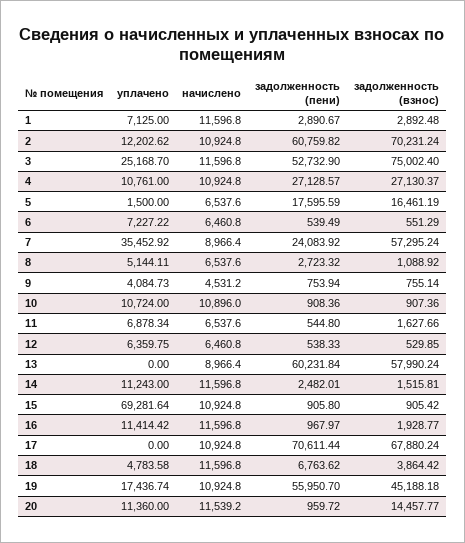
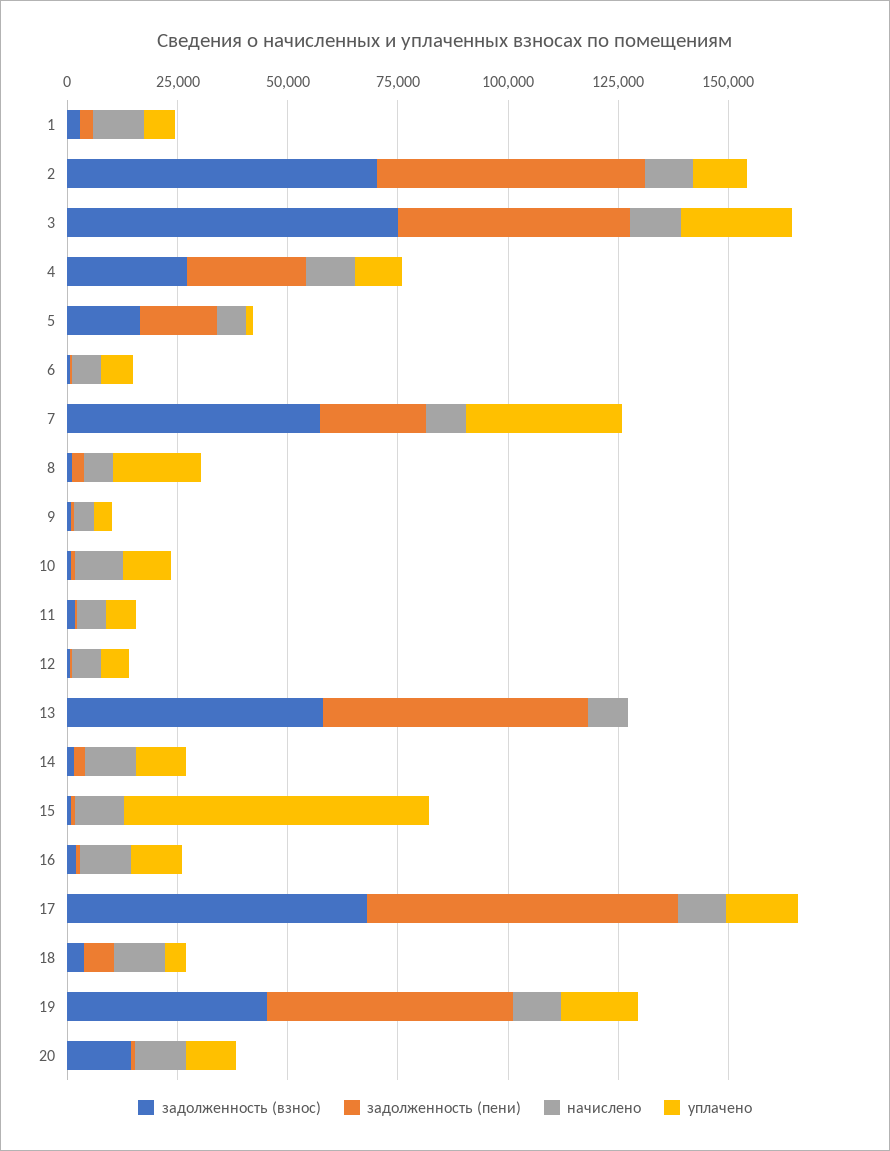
  {
    "уплачено": {
      "1": 7125,
      "2": 12202.62,
      "3": 25168.7,
      "4": 10761,
      "5": 1500,
      "6": 7227.22,
      "7": 35452.92,
-     "8": 5144.11,
+     "8": 20000,
      "9": 4084.73,
      "10": 10724,
      "11": 6878.34,
      "12": 6359.75,
      "13": 0,
      "14": 11243,
      "15": 69281.64,
      "16": 11414.42,
-     "17": 0,
+     "17": 15000,
      "18": 4783.58,
      "19": 17436.74,
      "20": 11360
    },
    "начислено": {
      "1": 11596.8,
      "2": 10924.8,
      "3": 11596.8,
      "4": 10924.8,
      "5": 6537.6,
      "6": 6460.8,
      "7": 8966.4,
      "8": 6537.6,
      "9": 4531.2,
      "10": 10896,
      "11": 6537.6,
      "12": 6460.8,
      "13": 8966.4,
      "14": 11596.8,
      "15": 10924.8,
      "16": 11596.8,
      "17": 10924.8,
      "18": 11596.8,
      "19": 10924.8,
      "20": 11539.2
    },
    "задолженность (пени)": {
      "1": 2890.67,
      "2": 60759.82,
      "3": 52732.9,
      "4": 27128.57,
      "5": 17595.59,
      "6": 539.49,
      "7": 24083.92,
      "8": 2723.32,
      "9": 753.94,
      "10": 908.36,
      "11": 544.8,
      "12": 538.33,
      "13": 60231.84,
      "14": 2482.01,
      "15": 905.8,
      "16": 967.97,
      "17": 70611.44,
      "18": 6763.62,
      "19": 55950.7,
      "20": 959.72
    },
    "задолженность (взнос)": {
      "1": 2892.48,
      "2": 70231.24,
      "3": 75002.4,
      "4": 27130.37,
      "5": 16461.19,
      "6": 551.29,
      "7": 57295.24,
      "8": 1088.92,
      "9": 755.14,
      "10": 907.36,
      "11": 1627.66,
      "12": 529.85,
      "13": 57990.24,
      "14": 1515.81,
      "15": 905.42,
      "16": 1928.77,
      "17": 67880.24,
      "18": 3864.42,
      "19": 45188.18,
      "20": 14457.77
    }
  }

